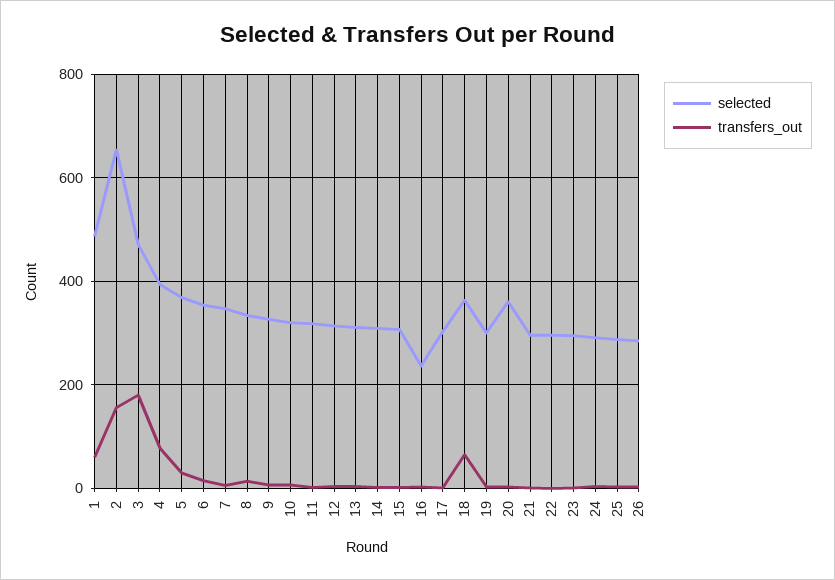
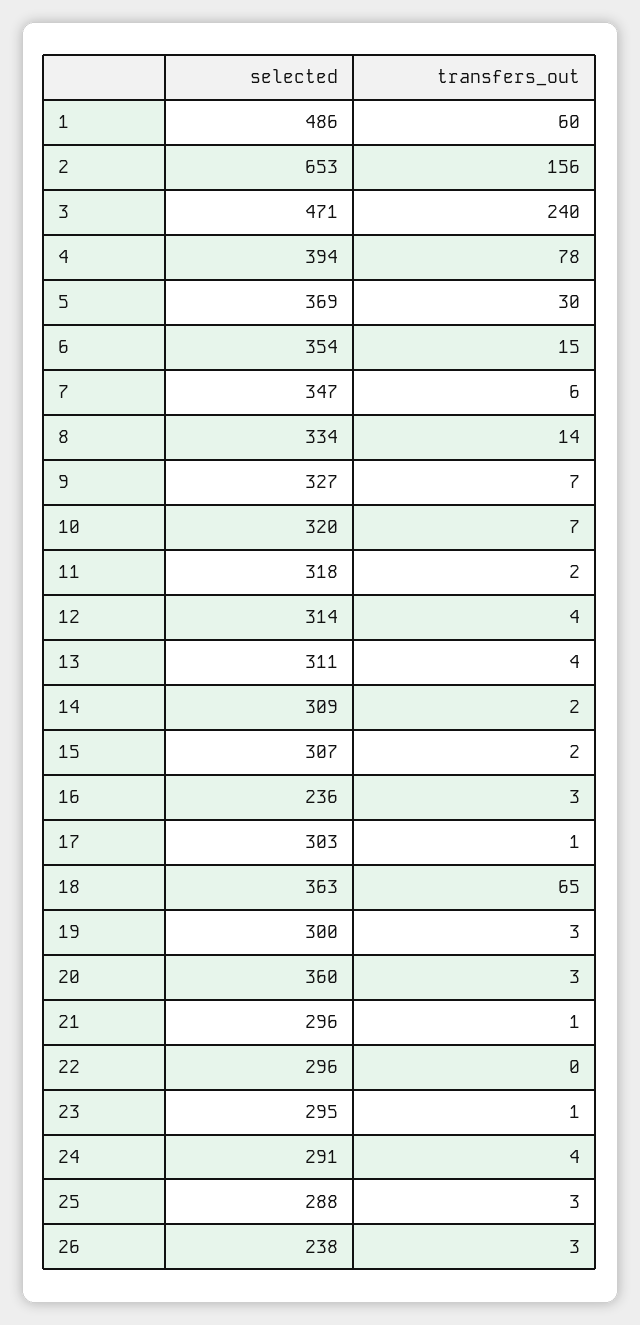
  {
    "selected": {
      "1": 486,
      "2": 653,
      "3": 471,
      "4": 394,
      "5": 369,
      "6": 354,
      "7": 347,
      "8": 334,
      "9": 327,
      "10": 320,
      "11": 318,
      "12": 314,
      "13": 311,
      "14": 309,
      "15": 307,
      "16": 236,
      "17": 303,
      "18": 363,
      "19": 300,
      "20": 360,
      "21": 296,
      "22": 296,
      "23": 295,
      "24": 291,
      "25": 288,
-     "26": 280
+     "26": 238
    },
    "transfers_out": {
      "1": 60,
      "2": 156,
-     "3": 180,
+     "3": 240,
      "4": 78,
      "5": 30,
      "6": 15,
      "7": 6,
      "8": 14,
      "9": 7,
      "10": 7,
      "11": 2,
      "12": 4,
      "13": 4,
      "14": 2,
      "15": 2,
      "16": 3,
      "17": 1,
      "18": 65,
      "19": 3,
      "20": 3,
      "21": 1,
      "22": 0,
      "23": 1,
      "24": 4,
      "25": 3,
      "26": 3
    }
  }

